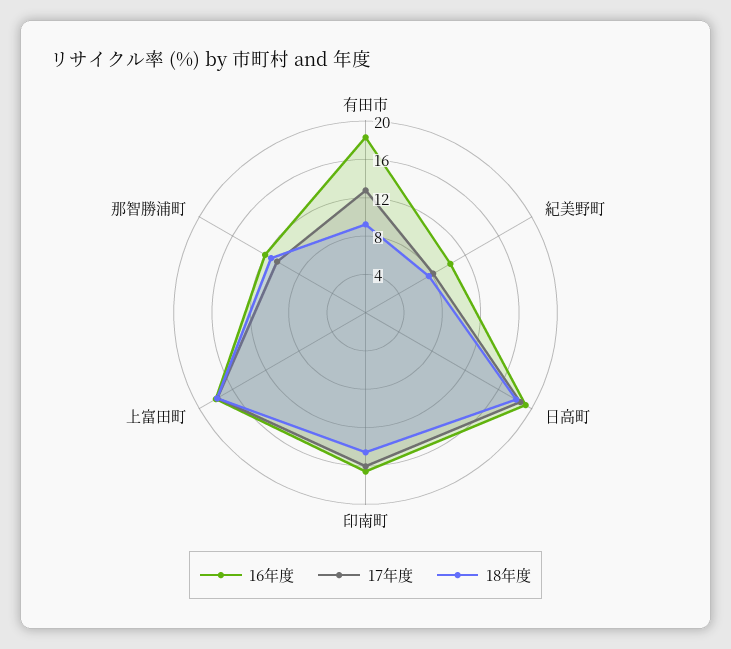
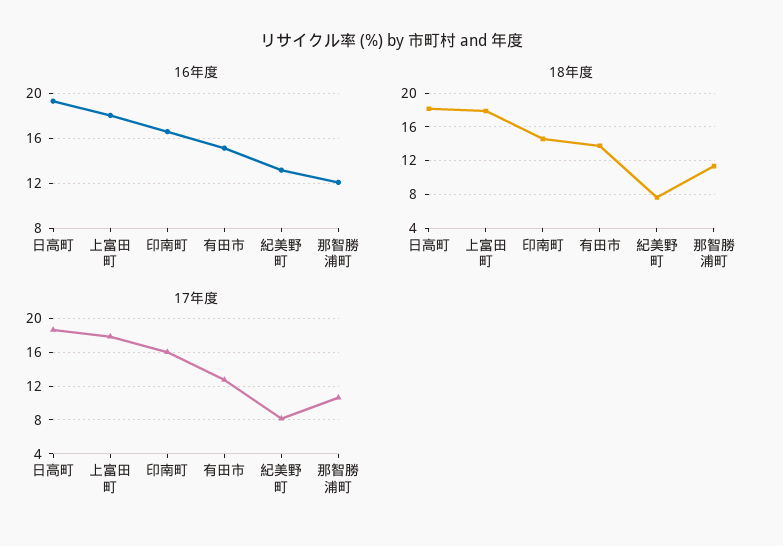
  {
    "16年度": {
-     "有田市": 18,
+     "有田市": 15,
-     "紀美野町": 10,
+     "紀美野町": 13,
      "日高町": 19,
      "印南町": 17,
      "上富田町": 18,
      "那智勝浦町": 12
    },
    "17年度": {
      "有田市": 13,
      "紀美野町": 8,
      "日高町": 19,
      "印南町": 16,
      "上富田町": 18,
      "那智勝浦町": 11
    },
    "18年度": {
-     "有田市": 9,
+     "有田市": 14,
      "紀美野町": 8,
      "日高町": 18,
      "印南町": 15,
      "上富田町": 18,
      "那智勝浦町": 11
    }
  }

